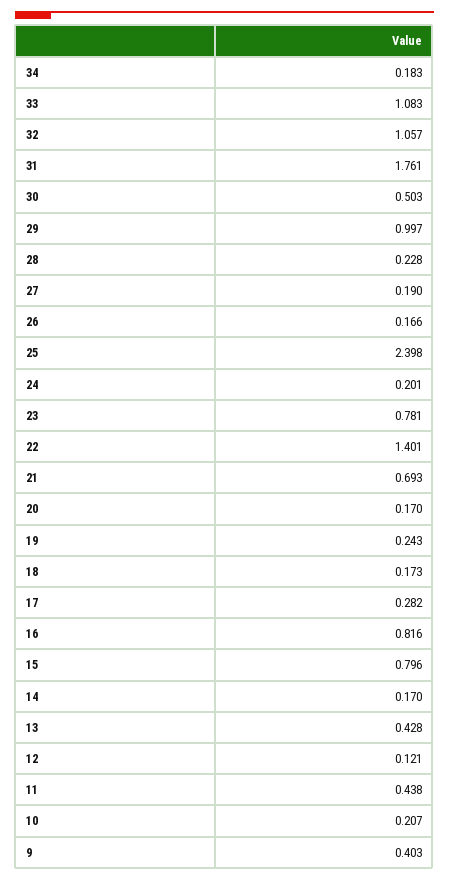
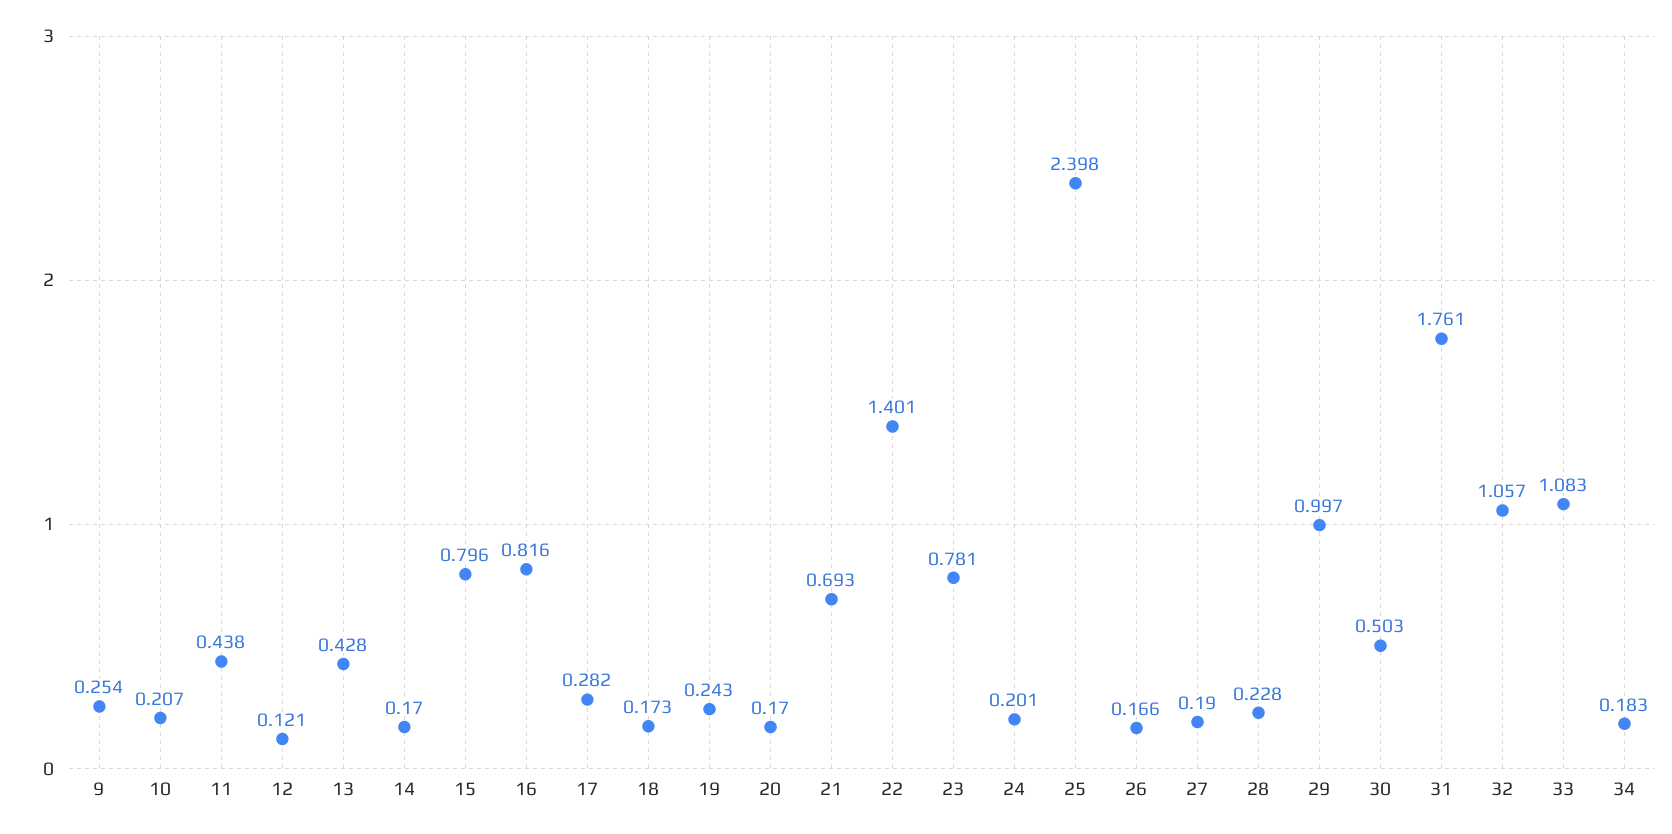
  {
    "34": 0.183,
    "33": 1.083,
    "32": 1.057,
    "31": 1.761,
    "30": 0.503,
    "29": 0.997,
    "28": 0.228,
    "27": 0.19,
    "26": 0.166,
    "25": 2.398,
    "24": 0.201,
    "23": 0.781,
    "22": 1.401,
    "21": 0.693,
    "20": 0.17,
    "19": 0.243,
    "18": 0.173,
    "17": 0.282,
    "16": 0.816,
    "15": 0.796,
    "14": 0.17,
    "13": 0.428,
    "12": 0.121,
    "11": 0.438,
    "10": 0.207,
-   "9": 0.403
+   "9": 0.254
  }

